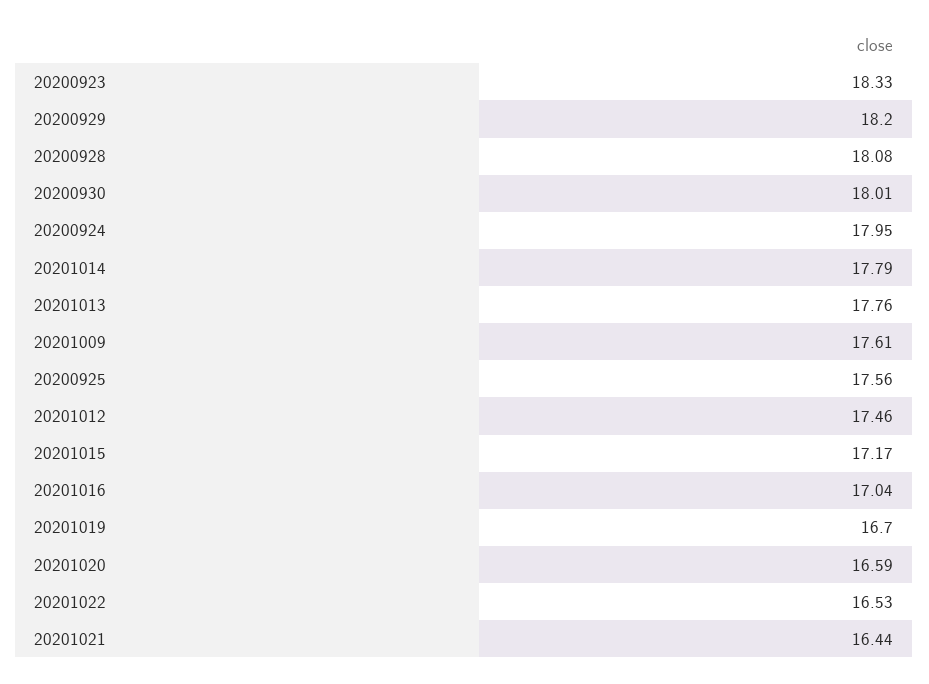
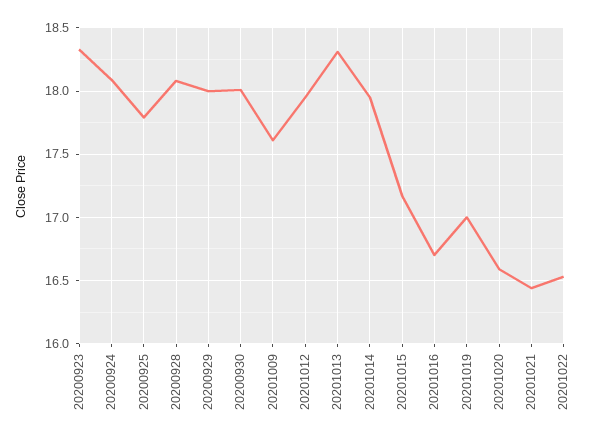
  {
    "20200923": 18.33,
-   "20200929": 18.2,
+   "20200929": 18,
    "20200928": 18.08,
    "20200930": 18.01,
-   "20200924": 17.95,
+   "20200924": 18.1,
-   "20201014": 17.79,
+   "20201014": 17.95,
-   "20201013": 17.76,
+   "20201013": 18.3,
    "20201009": 17.61,
-   "20200925": 17.56,
+   "20200925": 17.8,
-   "20201012": 17.46,
+   "20201012": 17.95,
    "20201015": 17.17,
-   "20201016": 17.04,
+   "20201016": 16.7,
-   "20201019": 16.7,
+   "20201019": 17,
    "20201020": 16.59,
    "20201022": 16.53,
    "20201021": 16.44
  }

